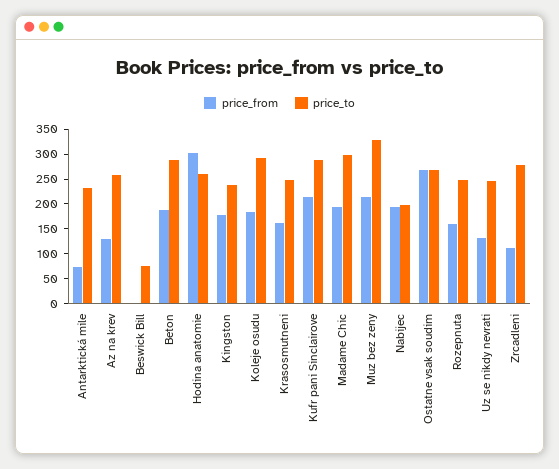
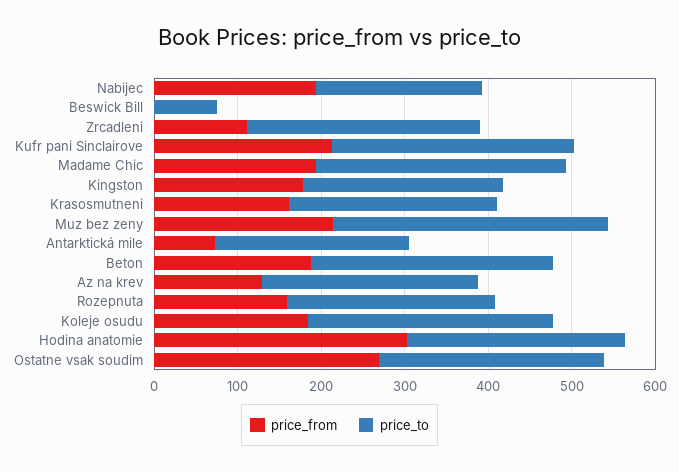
  {
    "price_from": {
      "Antarktická mile": 80,
      "Az na krev": 120,
      "Beswick Bill": 0,
      "Beton": 180,
      "Hodina anatomie": 300,
      "Kingston": 180,
      "Koleje osudu": 180,
      "Krasosmutneni": 160,
      "Kufr pani Sinclairove": 220,
      "Madame Chic": 200,
      "Muz bez zeny": 220,
      "Nabijec": 200,
      "Ostatne vsak soudim": 260,
      "Rozepnuta": 160,
-     "Uz se nikdy nevrati": 125,
      "Zrcadleni": 120
    },
    "price_to": {
      "Antarktická mile": 240,
      "Az na krev": 260,
      "Beswick Bill": 80,
      "Beton": 280,
      "Hodina anatomie": 260,
      "Kingston": 240,
      "Koleje osudu": 300,
      "Krasosmutneni": 240,
      "Kufr pani Sinclairove": 280,
      "Madame Chic": 300,
      "Muz bez zeny": 320,
      "Nabijec": 200,
      "Ostatne vsak soudim": 260,
      "Rozepnuta": 240,
-     "Uz se nikdy nevrati": 250,
      "Zrcadleni": 280
    }
  }

